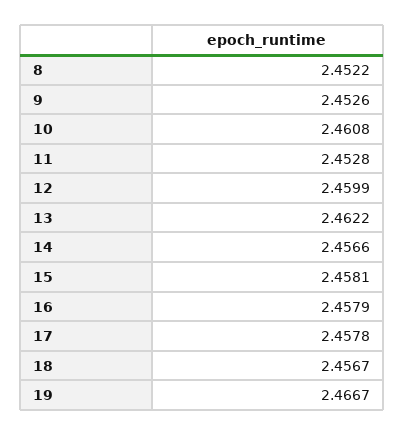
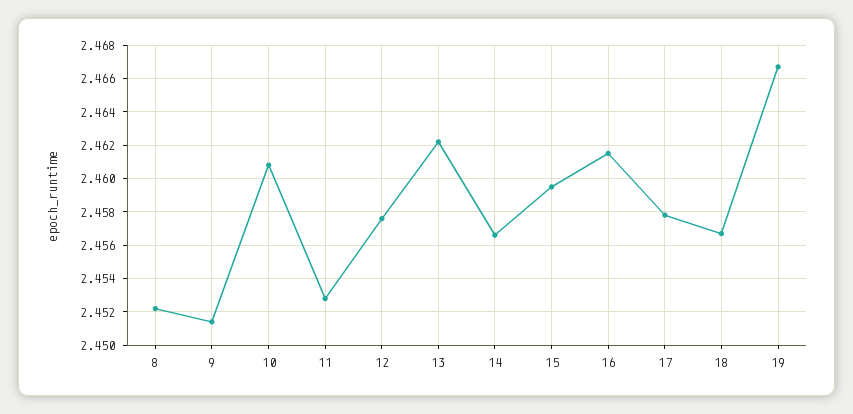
  {
    "8": 2.4522,
-   "9": 2.4526,
+   "9": 2.4515,
    "10": 2.4608,
    "11": 2.4528,
-   "12": 2.4599,
+   "12": 2.4575,
    "13": 2.4622,
    "14": 2.4566,
-   "15": 2.4581,
+   "15": 2.4595,
-   "16": 2.4579,
+   "16": 2.4615,
    "17": 2.4578,
    "18": 2.4567,
    "19": 2.4667
  }

